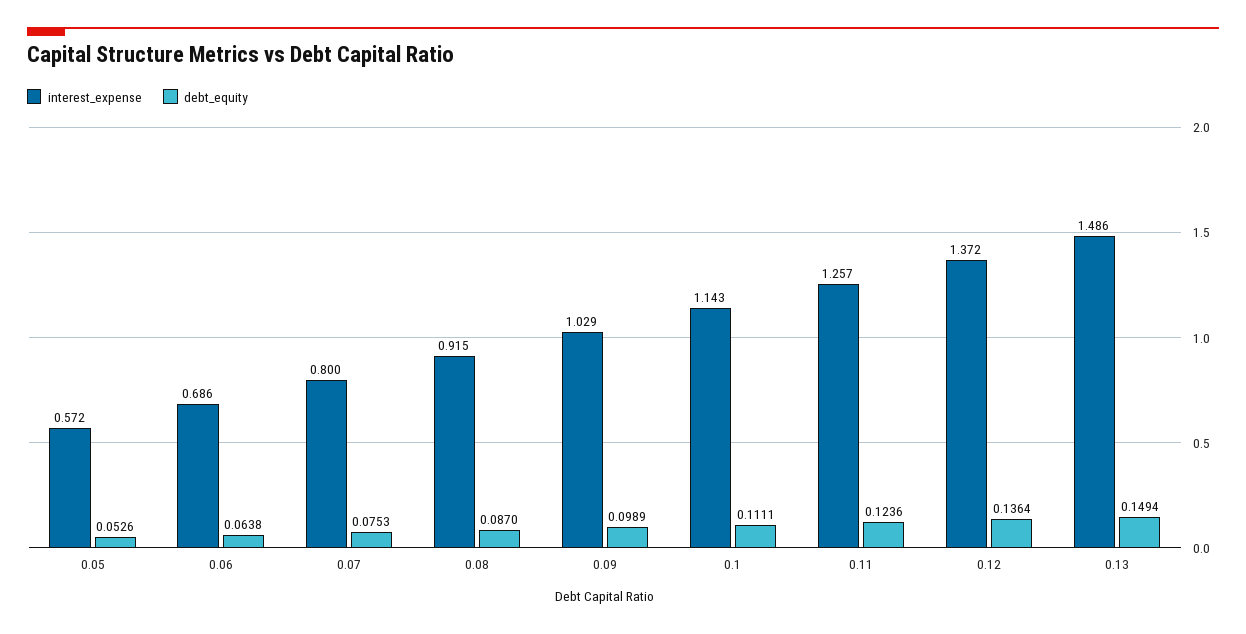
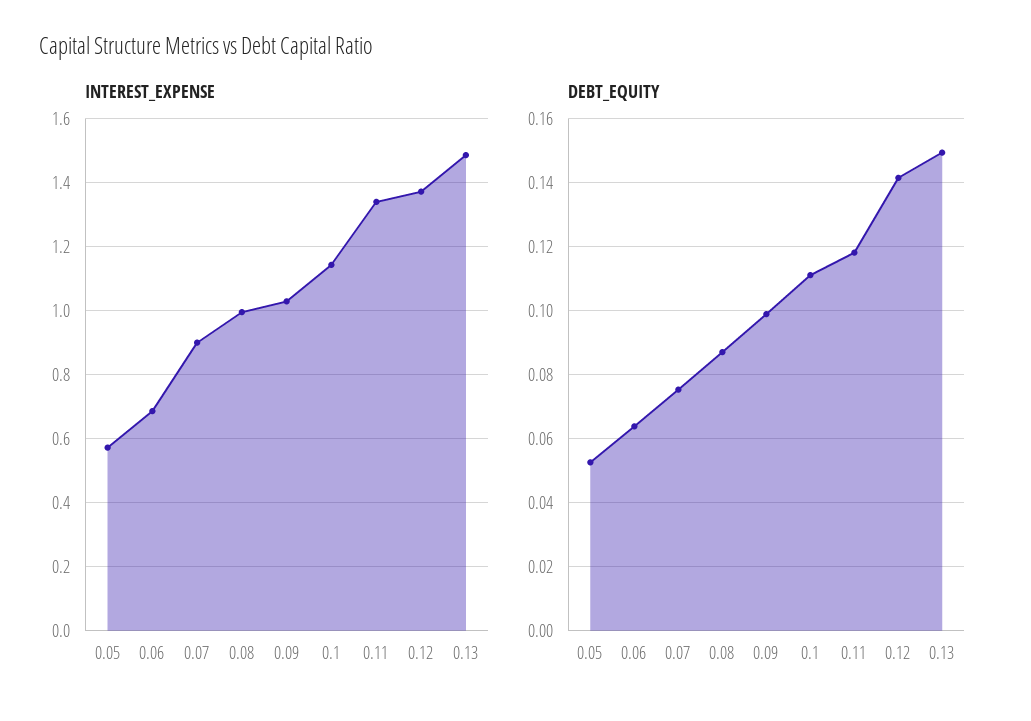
  {
    "interest_expense": {
      "0.05": 0.572,
      "0.06": 0.686,
-     "0.07": 0.8,
+     "0.07": 0.9,
-     "0.08": 0.915,
+     "0.08": 1,
      "0.09": 1.029,
      "0.1": 1.143,
-     "0.11": 1.257,
+     "0.11": 1.34,
      "0.12": 1.372,
      "0.13": 1.486
    },
    "debt_equity": {
      "0.05": 0.0526,
      "0.06": 0.0638,
      "0.07": 0.0753,
      "0.08": 0.087,
      "0.09": 0.0989,
      "0.1": 0.1111,
-     "0.11": 0.1236,
+     "0.11": 0.118,
-     "0.12": 0.1364,
+     "0.12": 0.142,
      "0.13": 0.1494
    }
  }

